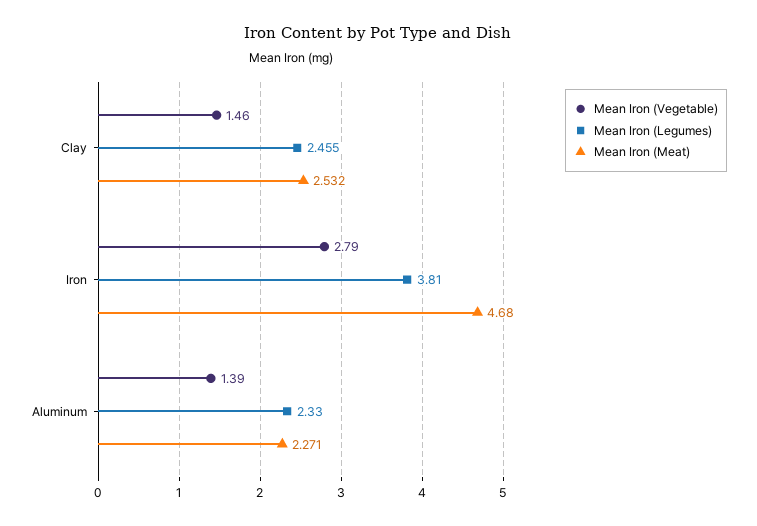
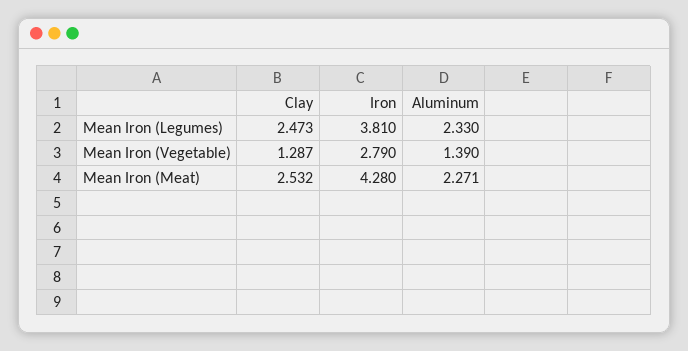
  {
    "Mean Iron (Vegetable)": {
-     "Clay": 1.46,
+     "Clay": 1.287,
      "Iron": 2.79,
      "Aluminum": 1.39
    },
    "Mean Iron (Legumes)": {
-     "Clay": 2.455,
+     "Clay": 2.473,
      "Iron": 3.81,
      "Aluminum": 2.33
    },
    "Mean Iron (Meat)": {
      "Clay": 2.532,
-     "Iron": 4.68,
+     "Iron": 4.28,
      "Aluminum": 2.271
    }
  }

